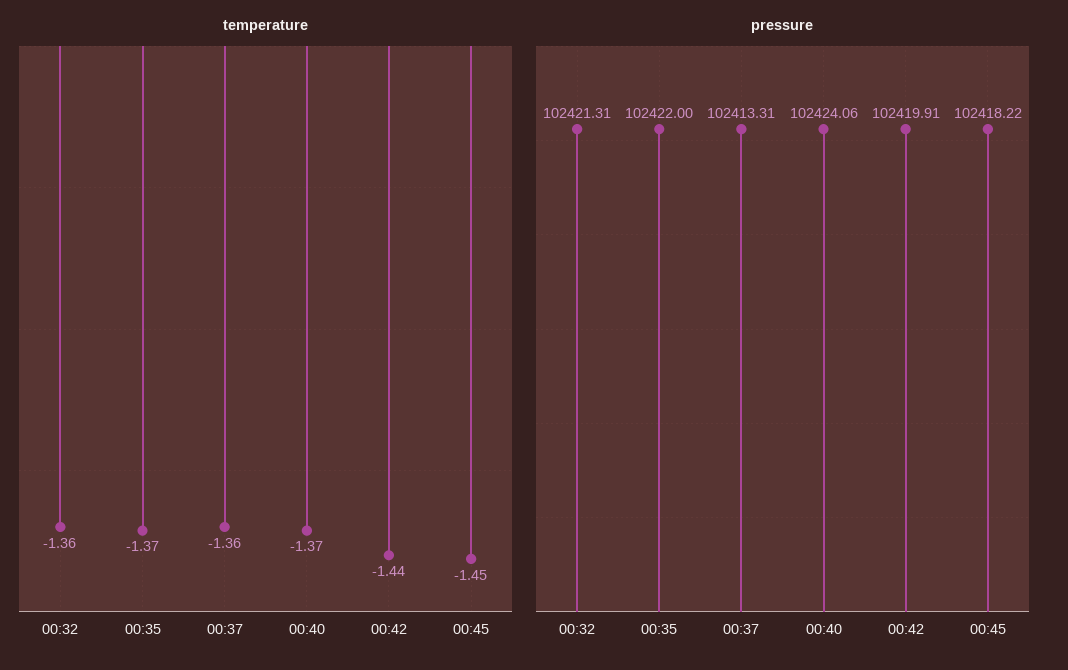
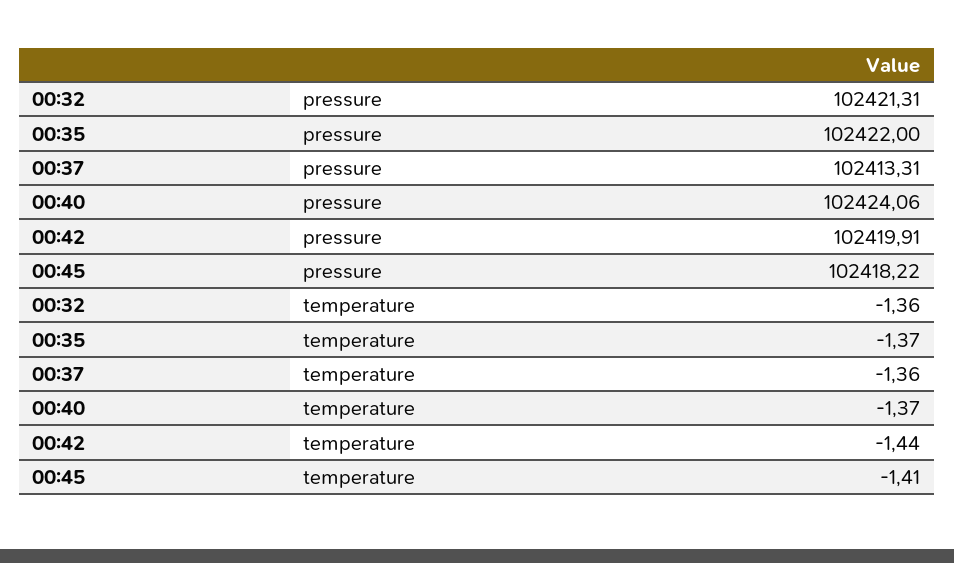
  {
    "temperature": {
      "00:32": -1.36,
      "00:35": -1.37,
      "00:37": -1.36,
      "00:40": -1.37,
      "00:42": -1.44,
-     "00:45": -1.45
+     "00:45": -1.41
    },
    "pressure": {
      "00:32": 102421.31,
      "00:35": 102422,
      "00:37": 102413.31,
      "00:40": 102424.06,
      "00:42": 102419.91,
      "00:45": 102418.22
    }
  }

